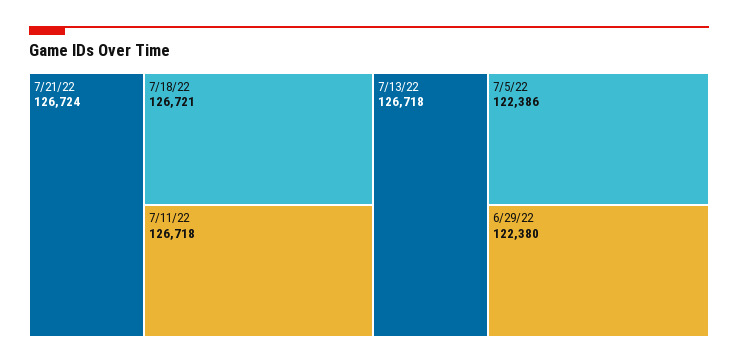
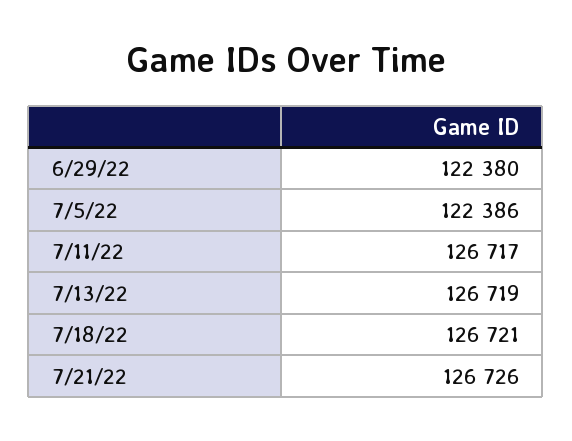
  {
-   "7/21/22": 126724,
+   "7/21/22": 126726,
    "7/18/22": 126721,
-   "7/11/22": 126718,
+   "7/11/22": 126717,
-   "7/13/22": 126718,
+   "7/13/22": 126719,
    "7/5/22": 122386,
    "6/29/22": 122380
  }

